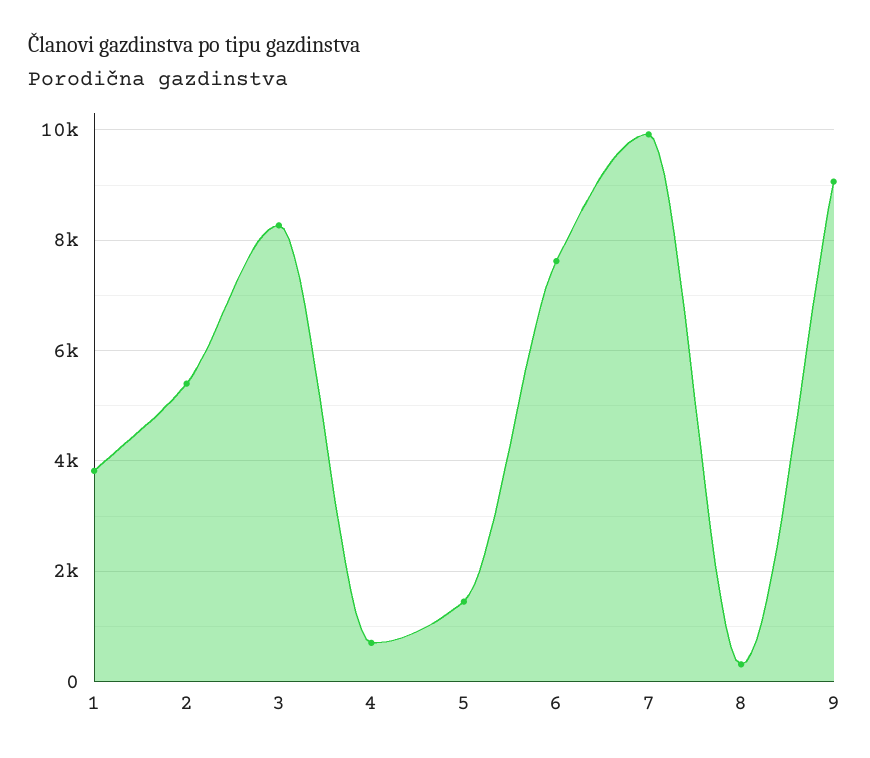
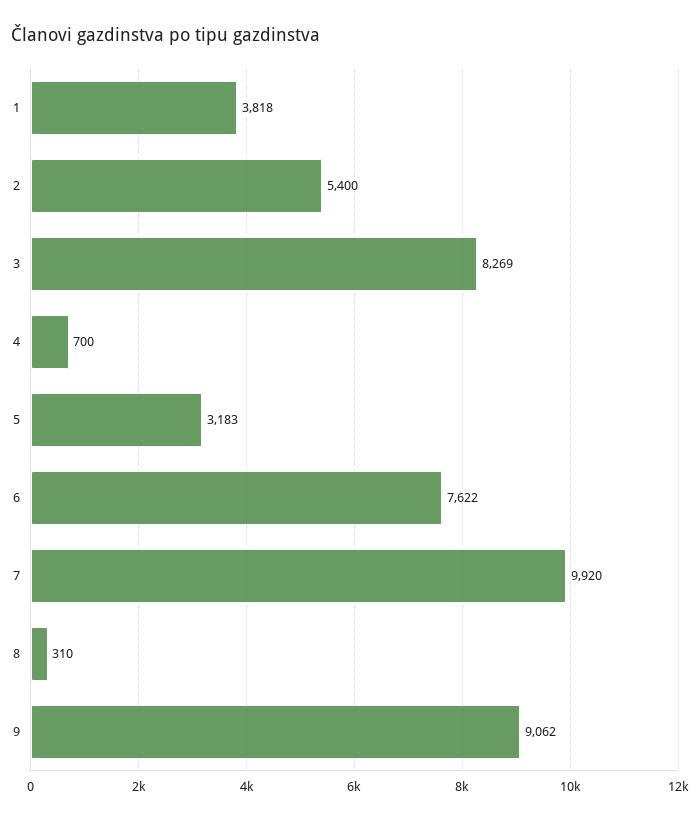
  {
    "1": 3818,
    "2": 5400,
    "3": 8269,
    "4": 700,
-   "5": 1400,
+   "5": 3183,
    "6": 7622,
    "7": 9920,
    "8": 310,
    "9": 9062
  }

